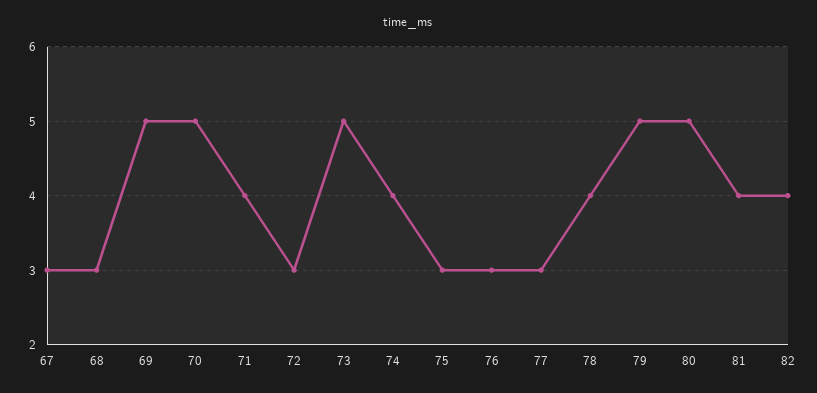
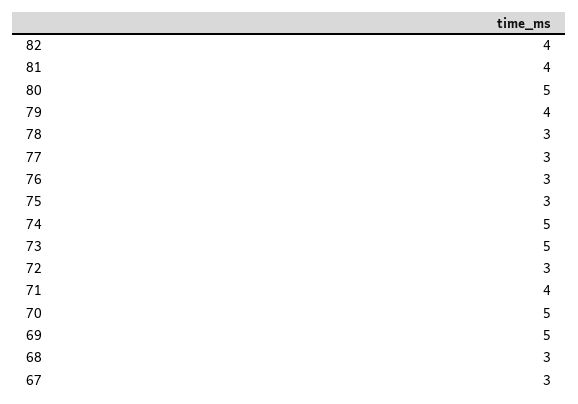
  {
    "67": 3,
    "68": 3,
    "69": 5,
    "70": 5,
    "71": 4,
    "72": 3,
    "73": 5,
-   "74": 4,
+   "74": 5,
    "75": 3,
    "76": 3,
    "77": 3,
-   "78": 4,
+   "78": 3,
-   "79": 5,
+   "79": 4,
    "80": 5,
    "81": 4,
    "82": 4
  }

